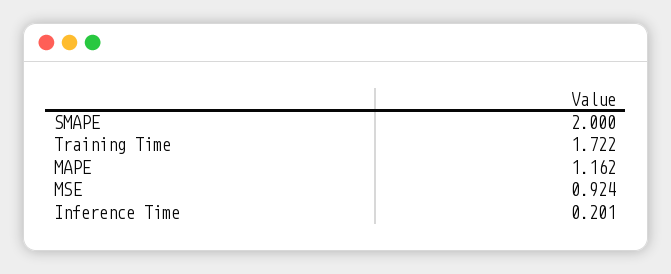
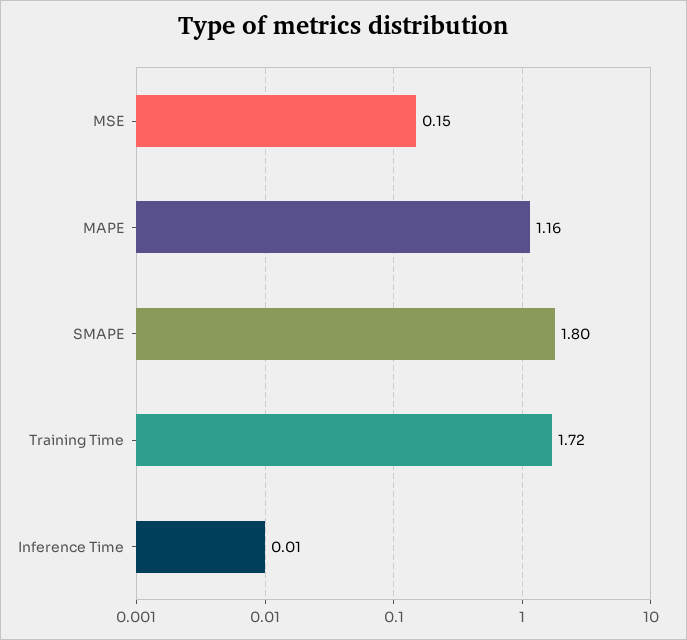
  {
-   "SMAPE": 2,
+   "SMAPE": 1.8,
    "Training Time": 1.722,
    "MAPE": 1.162,
-   "MSE": 0.924,
+   "MSE": 0.15,
-   "Inference Time": 0.201
+   "Inference Time": 0.01
  }

